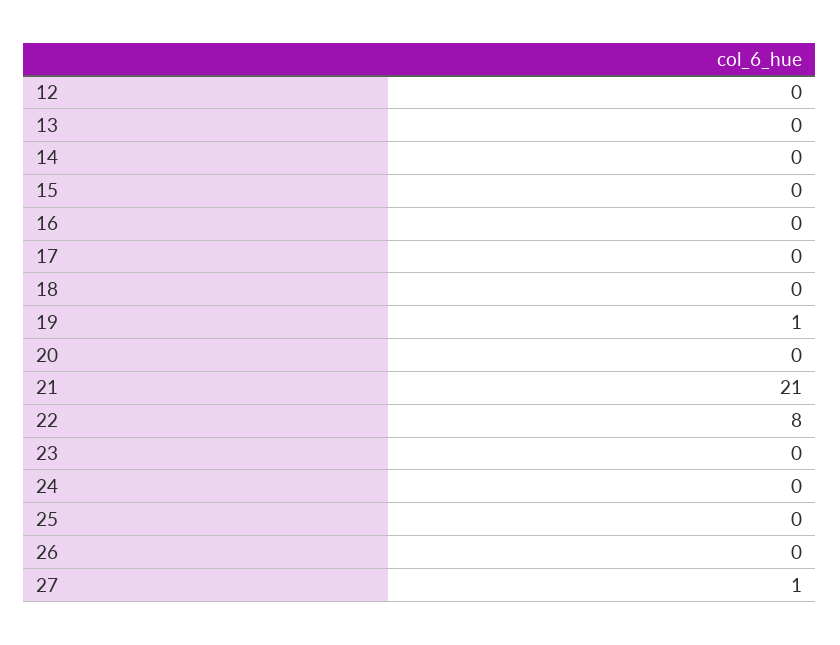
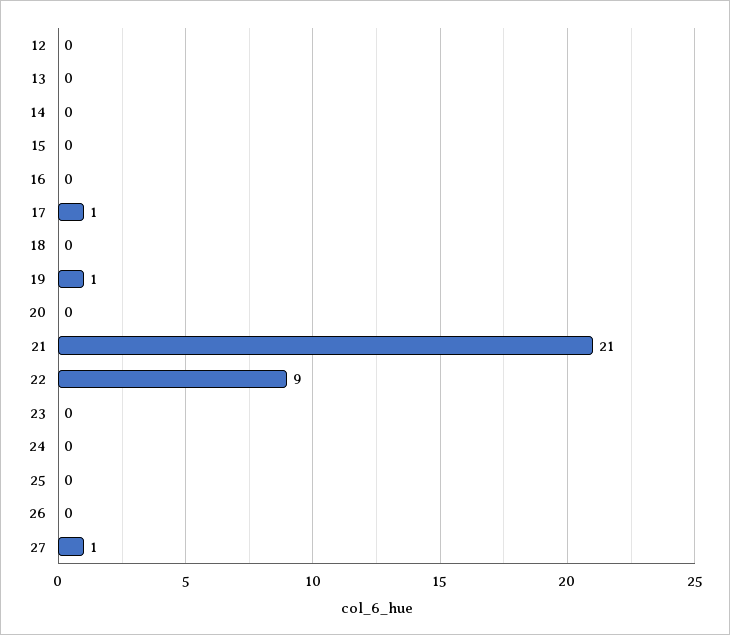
  {
    "12": 0,
    "13": 0,
    "14": 0,
    "15": 0,
    "16": 0,
-   "17": 0,
+   "17": 1,
    "18": 0,
    "19": 1,
    "20": 0,
    "21": 21,
-   "22": 8,
+   "22": 9,
    "23": 0,
    "24": 0,
    "25": 0,
    "26": 0,
    "27": 1
  }

